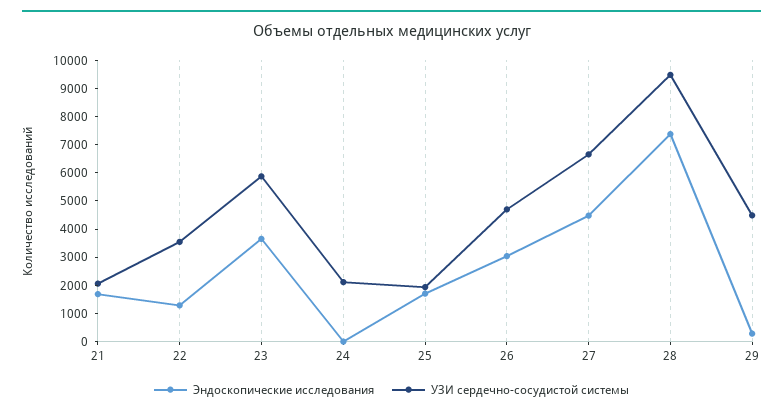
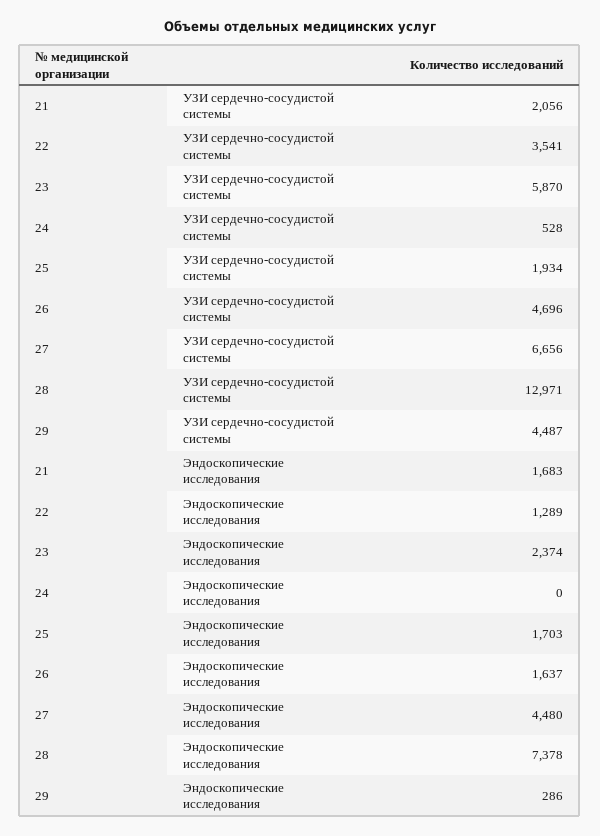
  {
    "Эндоскопические исследования": {
      "21": 1683,
      "22": 1289,
-     "23": 3500,
+     "23": 2374,
      "24": 0,
      "25": 1703,
-     "26": 3000,
+     "26": 1637,
      "27": 4480,
      "28": 7378,
      "29": 286
    },
    "УЗИ сердечно-сосудистой системы": {
      "21": 2056,
      "22": 3541,
      "23": 5870,
-     "24": 2000,
+     "24": 528,
      "25": 1934,
      "26": 4696,
      "27": 6656,
-     "28": 9500,
+     "28": 12971,
      "29": 4487
    }
  }

